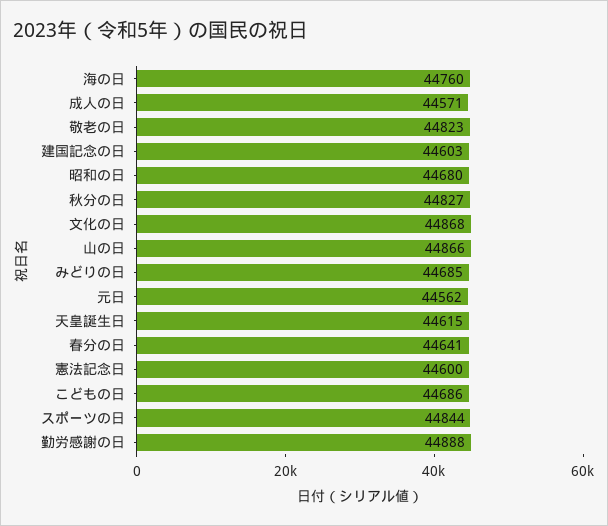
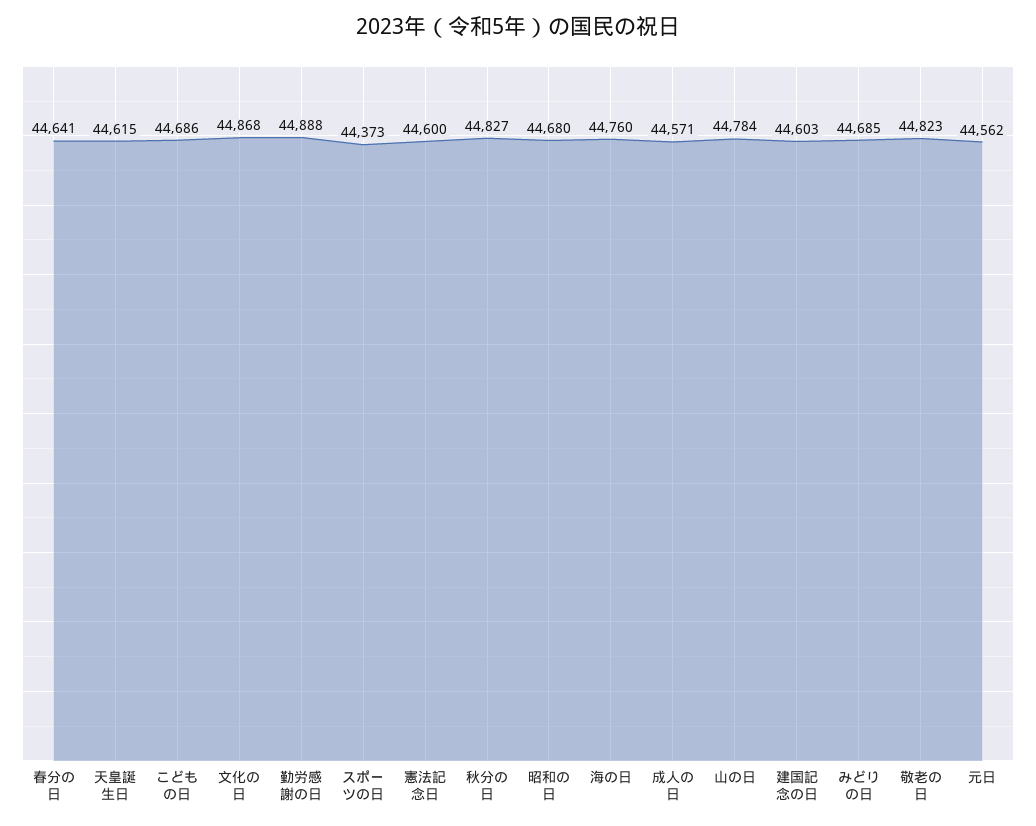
  {
    "海の日": 44760,
    "成人の日": 44571,
    "敬老の日": 44823,
    "建国記念の日": 44603,
    "昭和の日": 44680,
    "秋分の日": 44827,
    "文化の日": 44868,
-   "山の日": 44866,
+   "山の日": 44784,
    "みどりの日": 44685,
    "元日": 44562,
    "天皇誕生日": 44615,
    "春分の日": 44641,
    "憲法記念日": 44600,
    "こどもの日": 44686,
-   "スポーツの日": 44844,
+   "スポーツの日": 44373,
    "勤労感謝の日": 44888
  }

